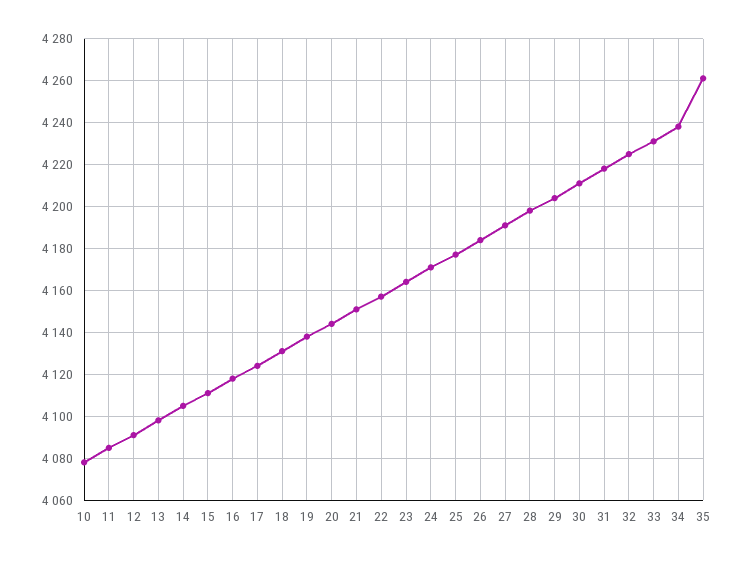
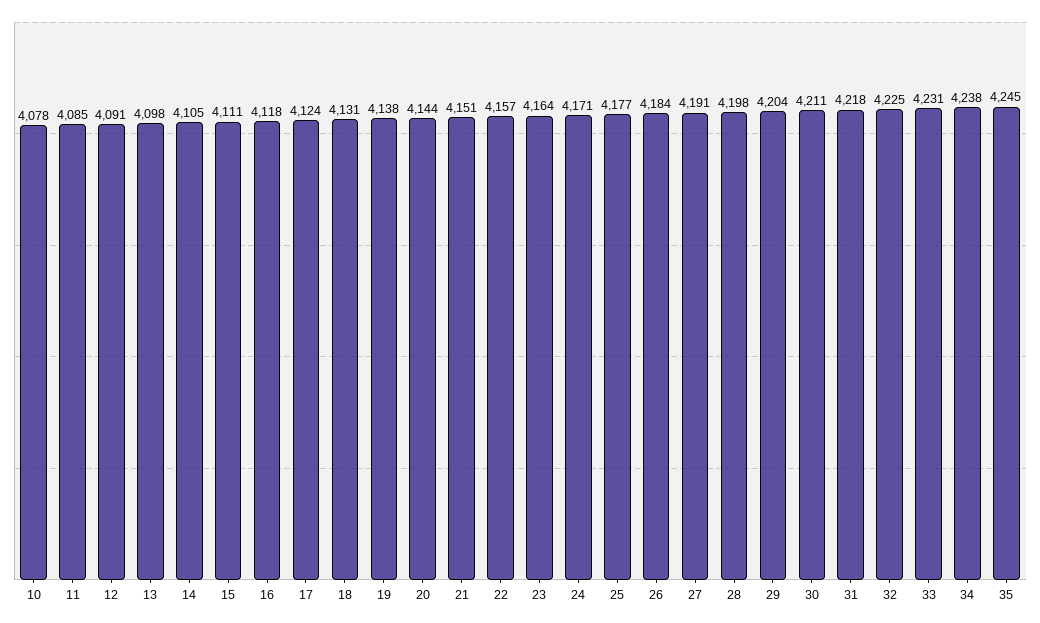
  {
    "10": 4078,
    "11": 4085,
    "12": 4091,
    "13": 4098,
    "14": 4105,
    "15": 4111,
    "16": 4118,
    "17": 4124,
    "18": 4131,
    "19": 4138,
    "20": 4144,
    "21": 4151,
    "22": 4157,
    "23": 4164,
    "24": 4171,
    "25": 4177,
    "26": 4184,
    "27": 4191,
    "28": 4198,
    "29": 4204,
    "30": 4211,
    "31": 4218,
    "32": 4225,
    "33": 4231,
    "34": 4238,
-   "35": 4260
+   "35": 4245
  }

